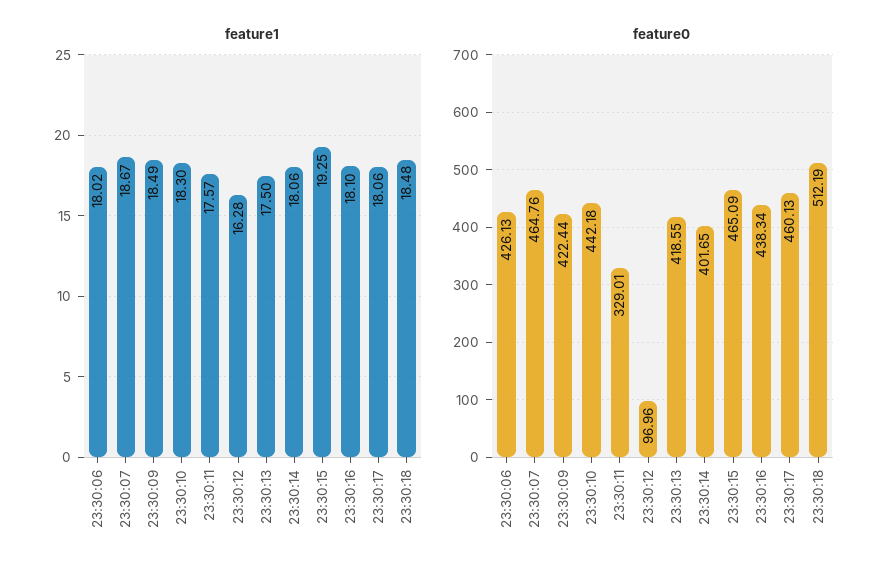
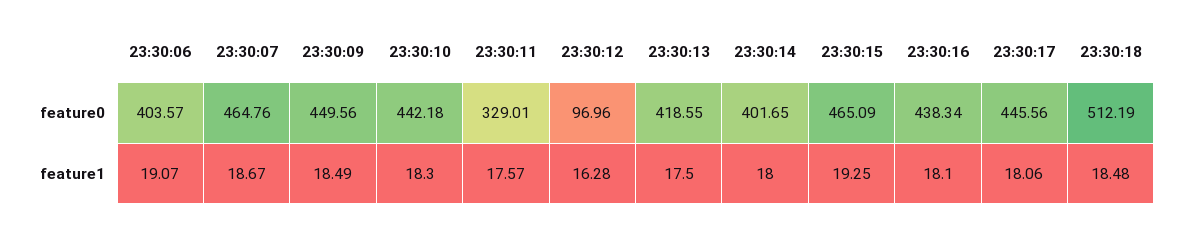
  {
    "feature1": {
-     "23:30:06": 18.02,
+     "23:30:06": 19.07,
      "23:30:07": 18.67,
      "23:30:09": 18.49,
      "23:30:10": 18.3,
      "23:30:11": 17.57,
      "23:30:12": 16.28,
      "23:30:13": 17.5,
-     "23:30:14": 18.06,
+     "23:30:14": 18,
      "23:30:15": 19.25,
      "23:30:16": 18.1,
      "23:30:17": 18.06,
      "23:30:18": 18.48
    },
    "feature0": {
-     "23:30:06": 426.13,
+     "23:30:06": 403.57,
      "23:30:07": 464.76,
-     "23:30:09": 422.44,
+     "23:30:09": 449.56,
      "23:30:10": 442.18,
      "23:30:11": 329.01,
      "23:30:12": 96.96,
      "23:30:13": 418.55,
      "23:30:14": 401.65,
      "23:30:15": 465.09,
      "23:30:16": 438.34,
-     "23:30:17": 460.13,
+     "23:30:17": 445.56,
      "23:30:18": 512.19
    }
  }

